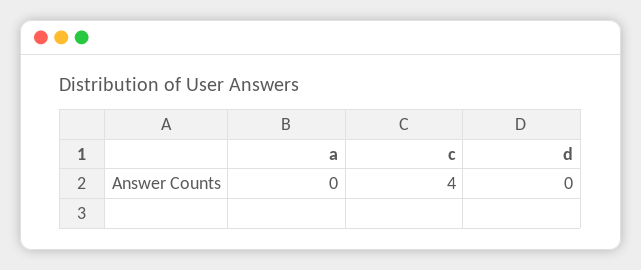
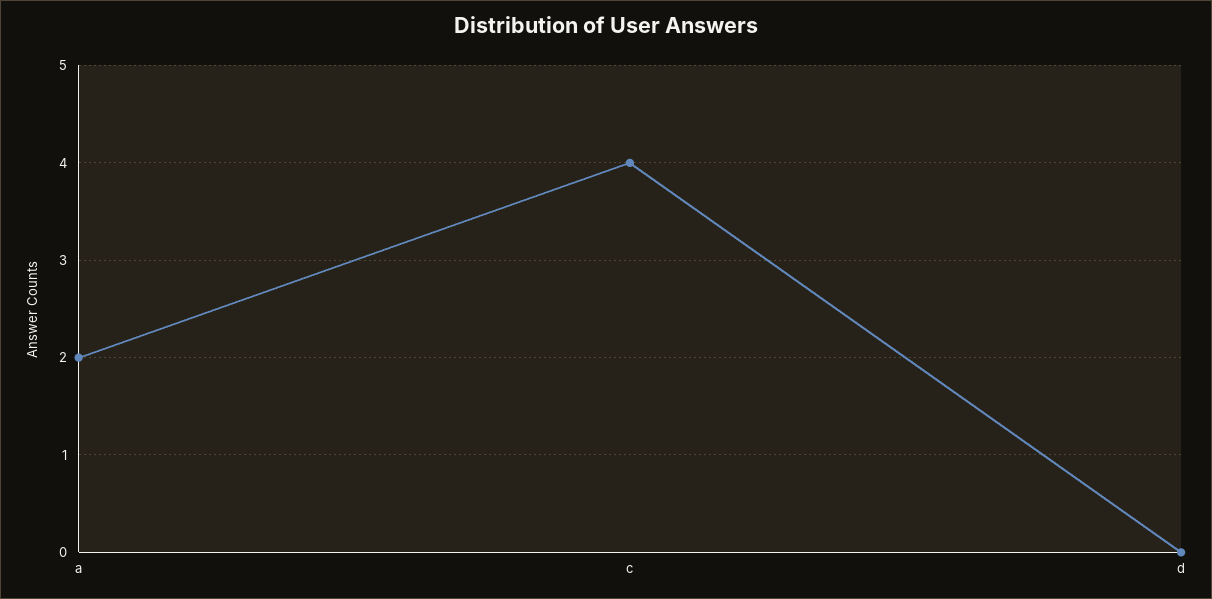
  {
-   "a": 0,
+   "a": 2,
    "c": 4,
    "d": 0
  }

